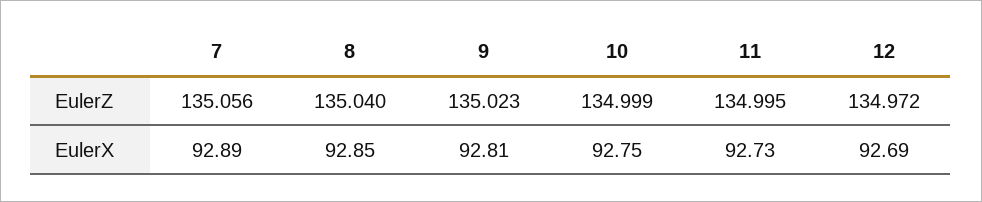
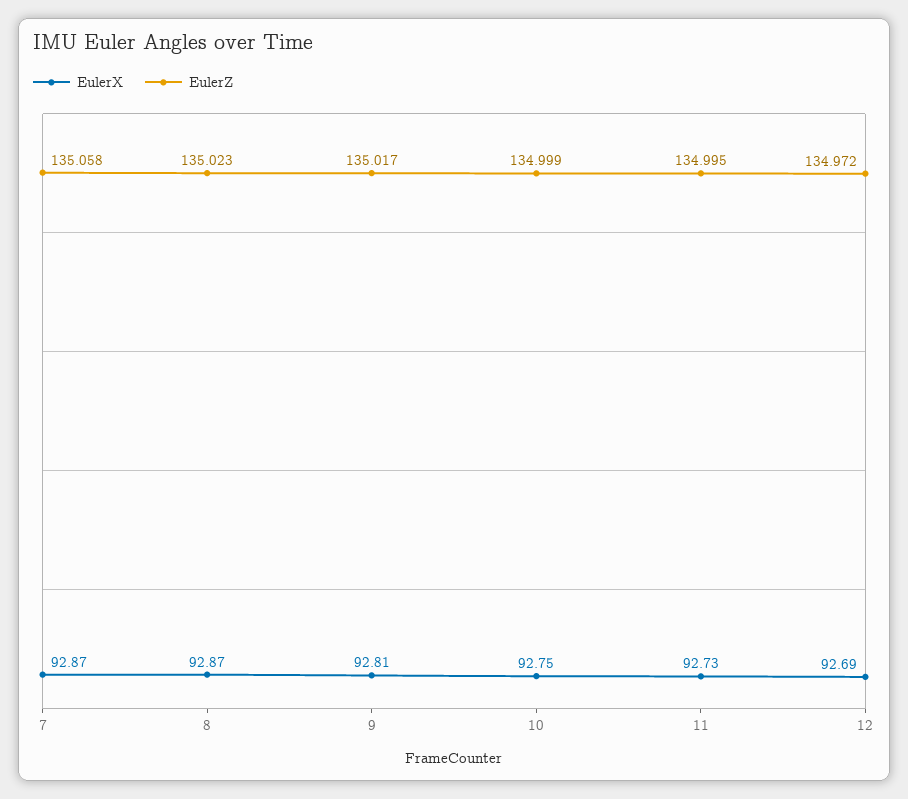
  {
    "EulerZ": {
-     "7": 135.056,
+     "7": 135.058,
-     "8": 135.04,
+     "8": 135.023,
-     "9": 135.023,
+     "9": 135.017,
      "10": 134.999,
      "11": 134.995,
      "12": 134.972
    },
    "EulerX": {
-     "7": 92.89,
+     "7": 92.87,
-     "8": 92.85,
+     "8": 92.87,
      "9": 92.81,
      "10": 92.75,
      "11": 92.73,
      "12": 92.69
    }
  }

